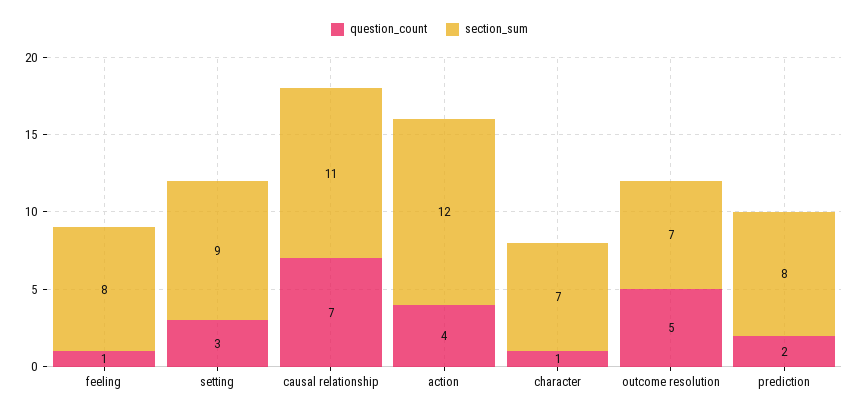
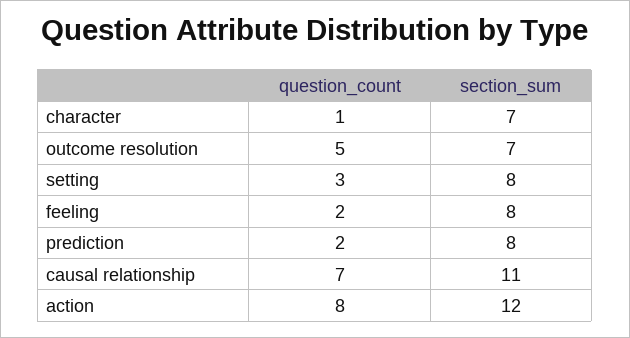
  {
    "question_count": {
-     "feeling": 1,
+     "feeling": 2,
      "setting": 3,
      "causal relationship": 7,
-     "action": 4,
+     "action": 8,
      "character": 1,
      "outcome resolution": 5,
      "prediction": 2
    },
    "section_sum": {
      "feeling": 8,
-     "setting": 9,
+     "setting": 8,
      "causal relationship": 11,
      "action": 12,
      "character": 7,
      "outcome resolution": 7,
      "prediction": 8
    }
  }

